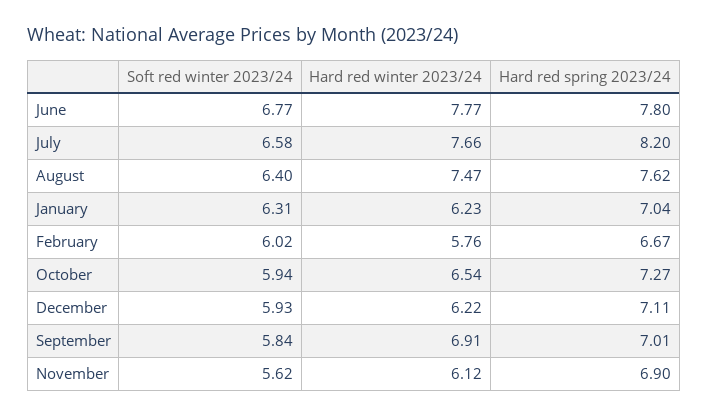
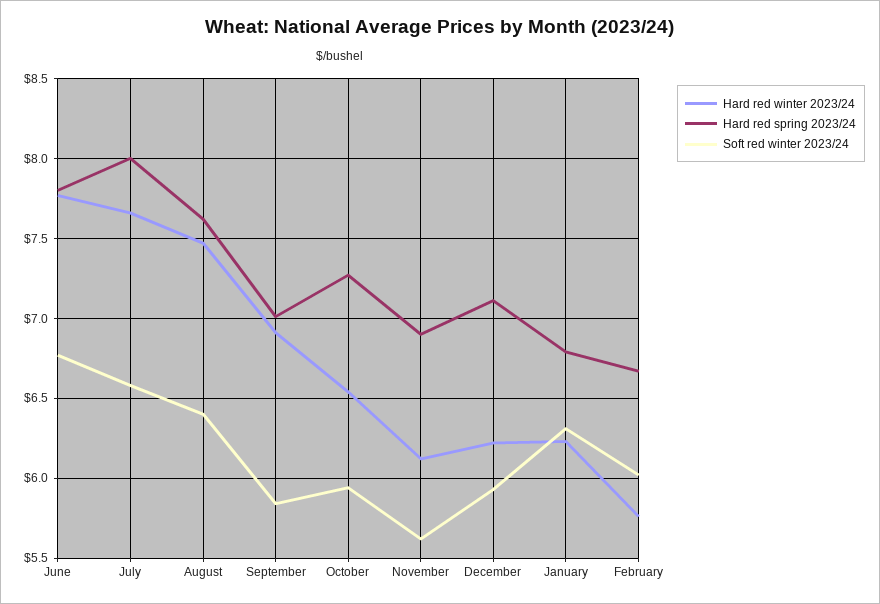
  {
    "Soft red winter 2023/24": {
      "June": 6.77,
      "July": 6.58,
      "August": 6.4,
      "January": 6.31,
      "February": 6.02,
      "October": 5.94,
      "December": 5.93,
      "September": 5.84,
      "November": 5.62
    },
    "Hard red winter 2023/24": {
      "June": 7.77,
      "July": 7.66,
      "August": 7.47,
      "January": 6.23,
      "February": 5.76,
      "October": 6.54,
      "December": 6.22,
      "September": 6.91,
      "November": 6.12
    },
    "Hard red spring 2023/24": {
      "June": 7.8,
-     "July": 8.2,
+     "July": 8,
      "August": 7.62,
-     "January": 7.04,
+     "January": 6.8,
      "February": 6.67,
      "October": 7.27,
      "December": 7.11,
      "September": 7.01,
      "November": 6.9
    }
  }

